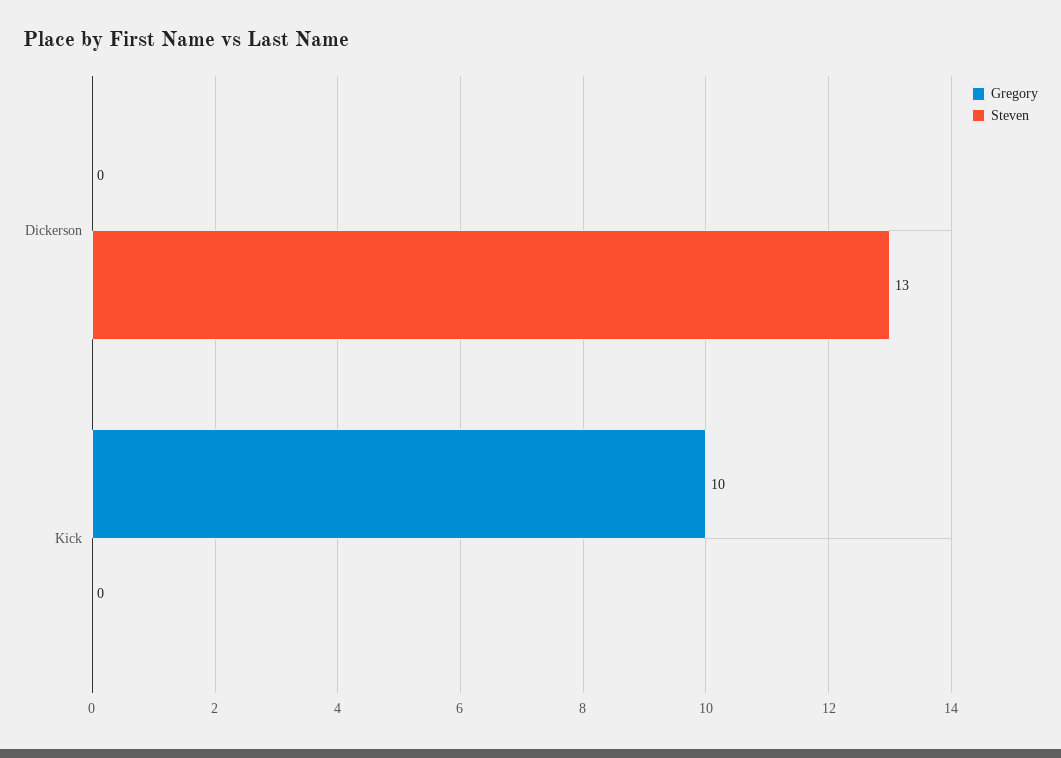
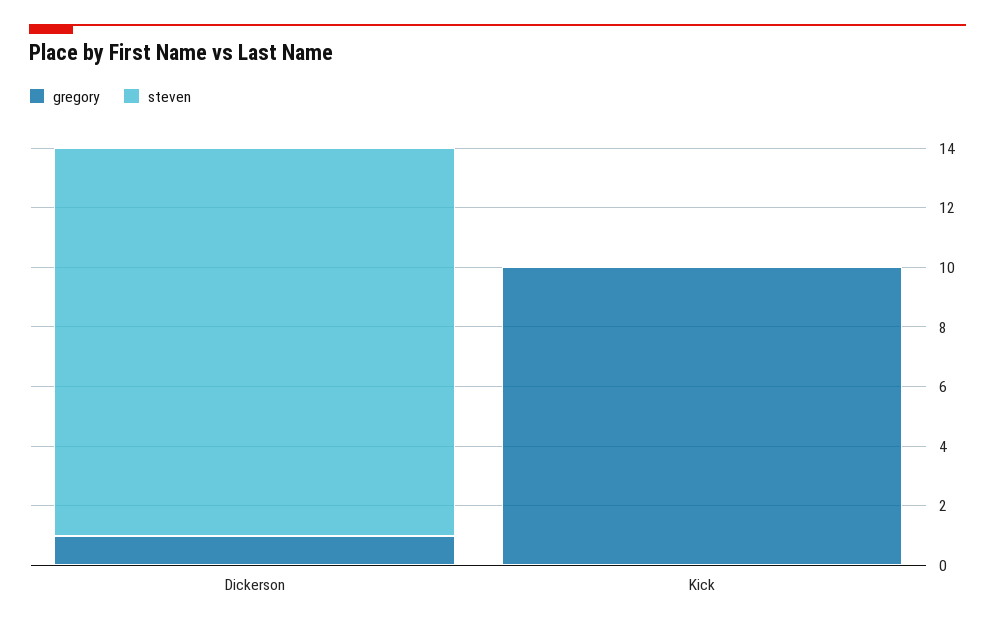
  {
    "Gregory": {
-     "Dickerson": 0,
+     "Dickerson": 1,
      "Kick": 10
    },
    "Steven": {
      "Dickerson": 13,
      "Kick": 0
    }
  }

